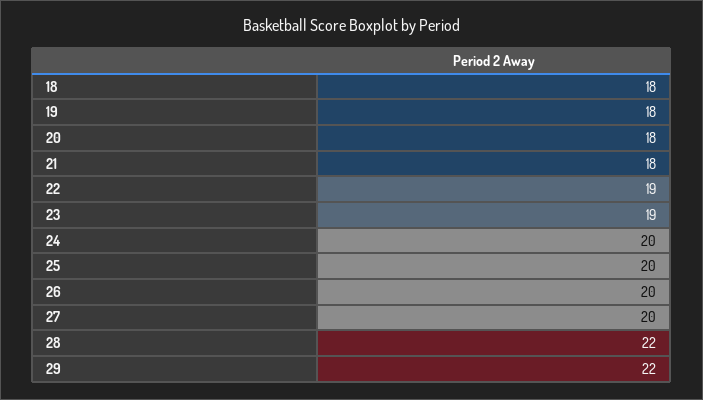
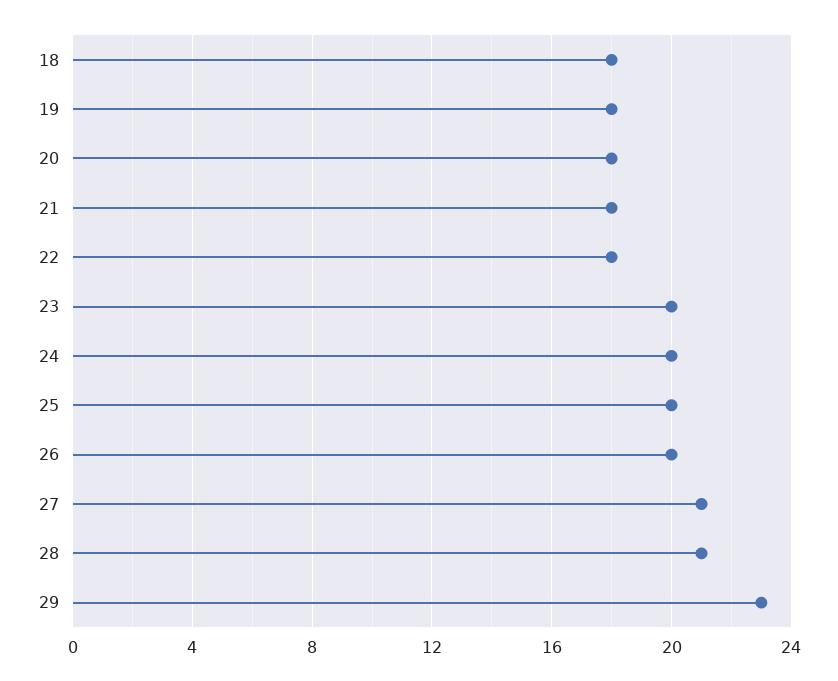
  {
    "18": 18,
    "19": 18,
    "20": 18,
    "21": 18,
-   "22": 19,
+   "22": 18,
-   "23": 19,
+   "23": 20,
    "24": 20,
    "25": 20,
    "26": 20,
-   "27": 20,
+   "27": 21,
-   "28": 22,
+   "28": 21,
-   "29": 22
+   "29": 23
  }

